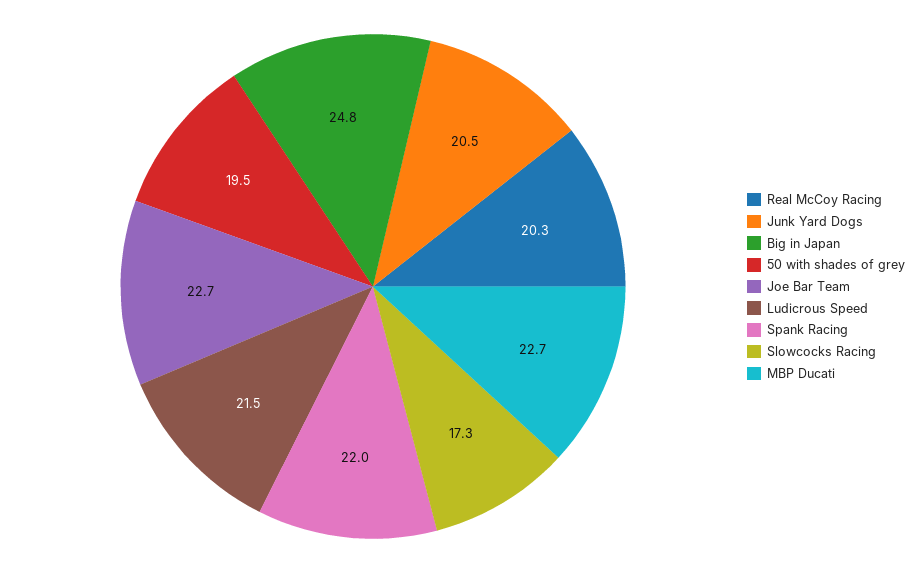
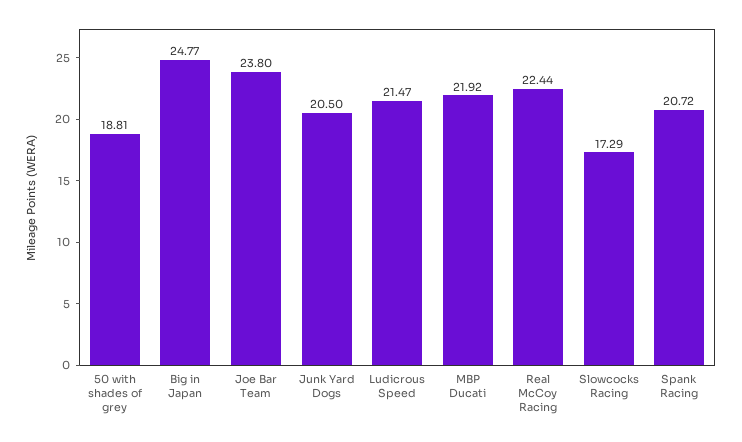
  {
-   "Real McCoy Racing": 20.3,
+   "Real McCoy Racing": 22.44,
    "Junk Yard Dogs": 20.5,
    "Big in Japan": 24.77,
-   "50 with shades of grey": 19.5,
+   "50 with shades of grey": 18.81,
-   "Joe Bar Team": 22.7,
+   "Joe Bar Team": 23.8,
    "Ludicrous Speed": 21.47,
-   "Spank Racing": 22,
+   "Spank Racing": 20.72,
    "Slowcocks Racing": 17.29,
-   "MBP Ducati": 22.7
+   "MBP Ducati": 21.92
  }

